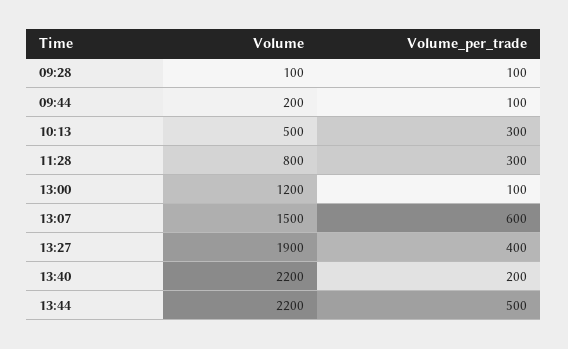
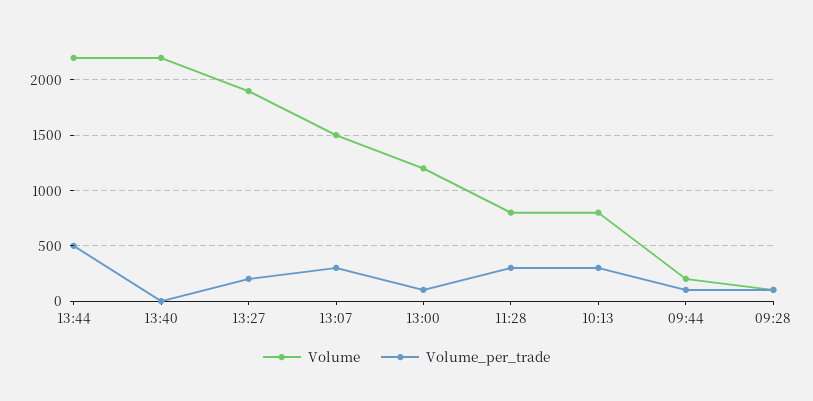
  {
    "Volume": {
      "09:28": 100,
      "09:44": 200,
-     "10:13": 500,
+     "10:13": 800,
      "11:28": 800,
      "13:00": 1200,
      "13:07": 1500,
      "13:27": 1900,
      "13:40": 2200,
      "13:44": 2200
    },
    "Volume_per_trade": {
      "09:28": 100,
      "09:44": 100,
      "10:13": 300,
      "11:28": 300,
      "13:00": 100,
-     "13:07": 600,
+     "13:07": 300,
-     "13:27": 400,
+     "13:27": 200,
-     "13:40": 200,
+     "13:40": 0,
      "13:44": 500
    }
  }

